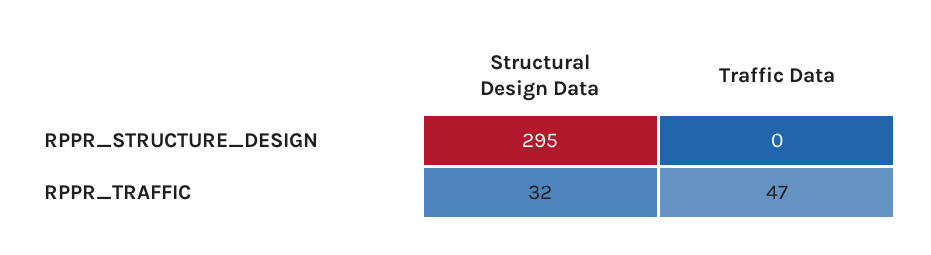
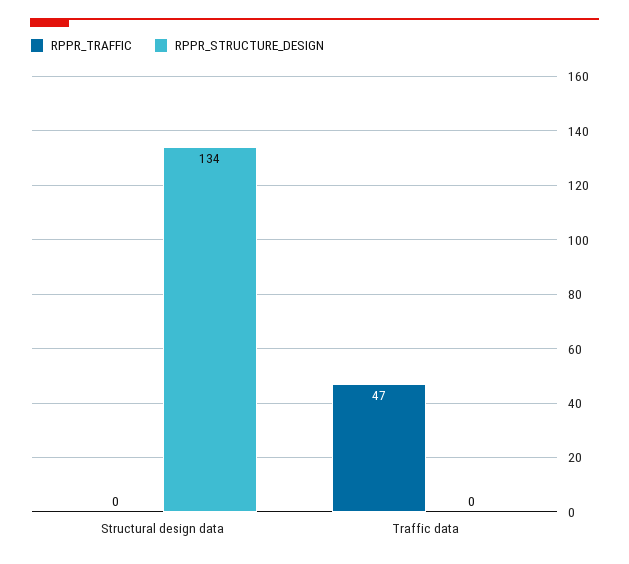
  {
    "RPPR_STRUCTURE_DESIGN": {
-     "Structural Design Data": 295,
+     "Structural Design Data": 134,
      "Traffic Data": 0
    },
    "RPPR_TRAFFIC": {
-     "Structural Design Data": 32,
+     "Structural Design Data": 0,
      "Traffic Data": 47
    }
  }

